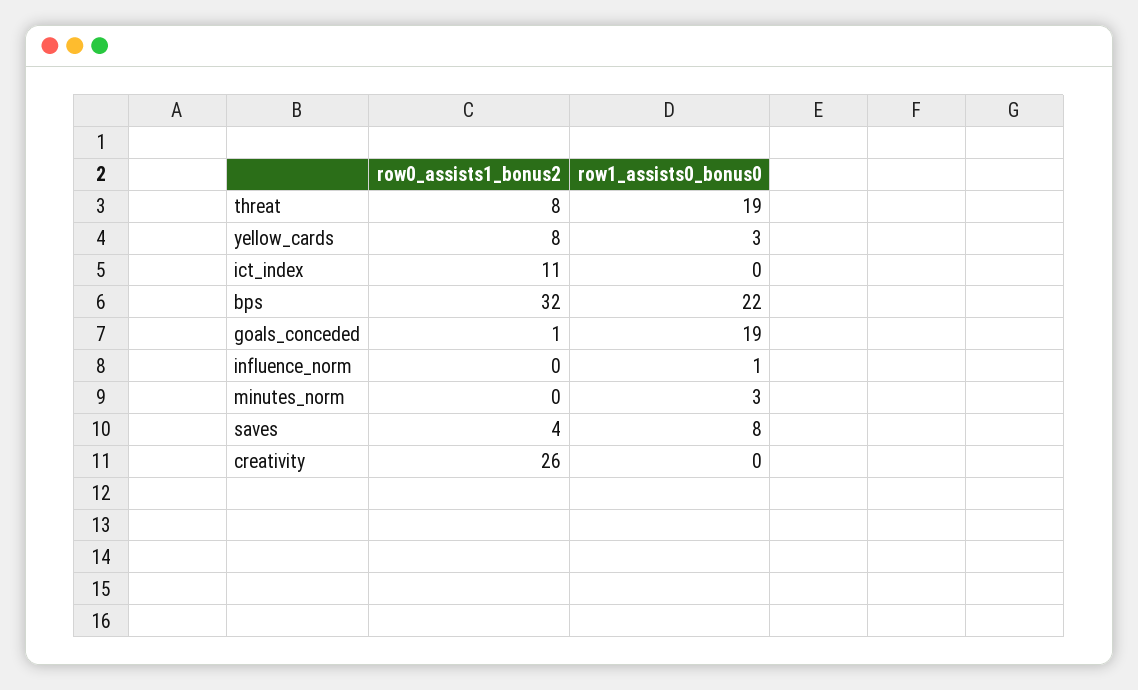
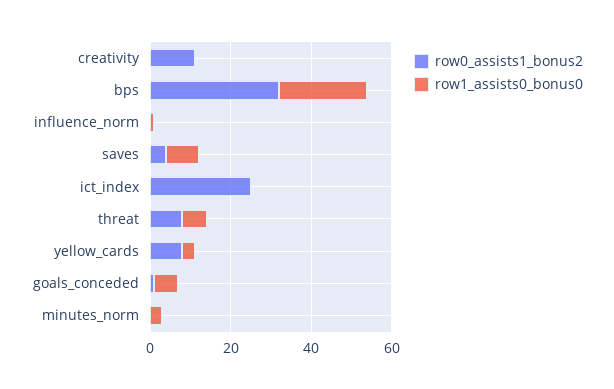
  {
    "row0_assists1_bonus2": {
      "threat": 8,
      "yellow_cards": 8,
-     "ict_index": 11,
+     "ict_index": 25,
      "bps": 32,
      "goals_conceded": 1,
      "influence_norm": 0,
      "minutes_norm": 0,
      "saves": 4,
-     "creativity": 26
+     "creativity": 10
    },
    "row1_assists0_bonus0": {
-     "threat": 19,
+     "threat": 5,
      "yellow_cards": 3,
      "ict_index": 0,
      "bps": 22,
-     "goals_conceded": 19,
+     "goals_conceded": 5,
      "influence_norm": 1,
      "minutes_norm": 3,
      "saves": 8,
      "creativity": 0
    }
  }

